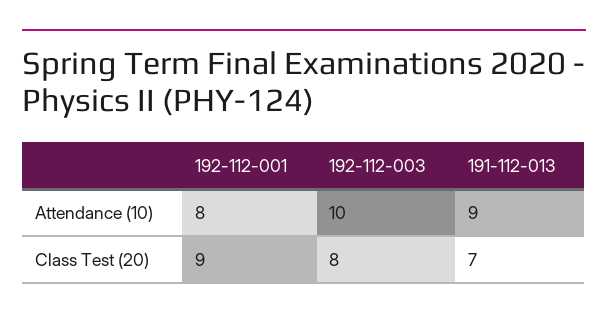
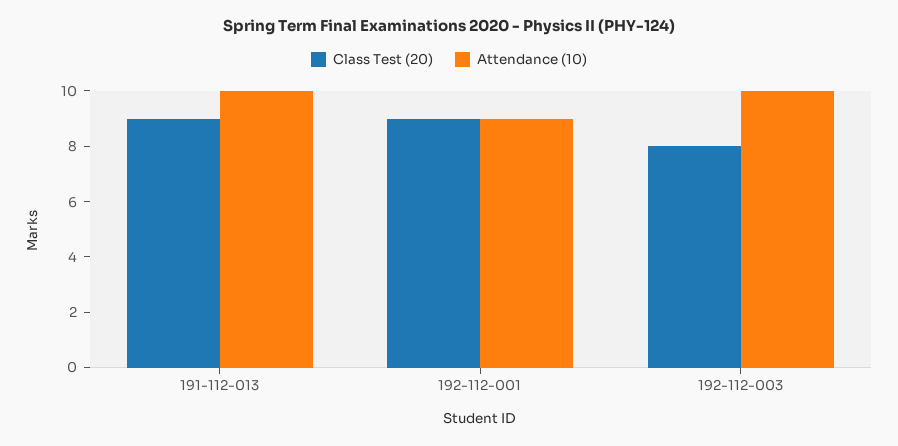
  {
    "Attendance (10)": {
-     "192-112-001": 8,
+     "192-112-001": 9,
      "192-112-003": 10,
-     "191-112-013": 9
+     "191-112-013": 10
    },
    "Class Test (20)": {
      "192-112-001": 9,
      "192-112-003": 8,
-     "191-112-013": 7
+     "191-112-013": 9
    }
  }

